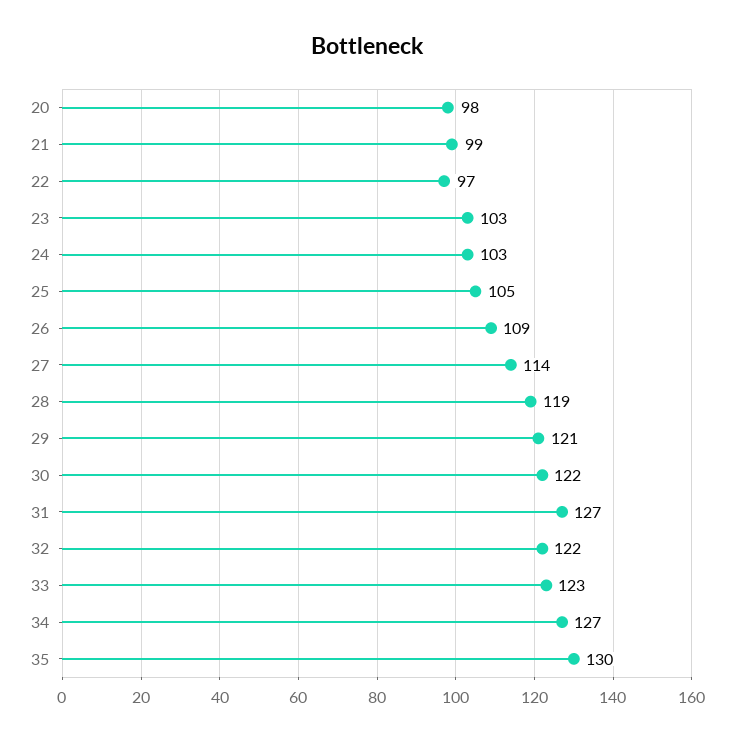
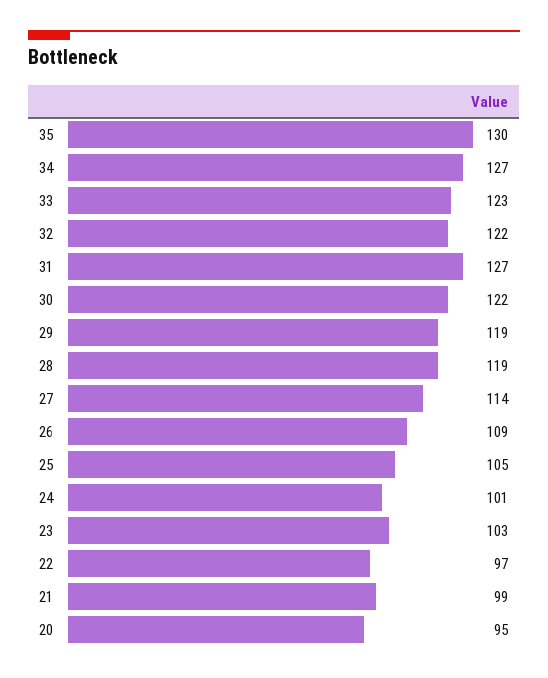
  {
-   "20": 98,
+   "20": 95,
    "21": 99,
    "22": 97,
    "23": 103,
-   "24": 103,
+   "24": 101,
    "25": 105,
    "26": 109,
    "27": 114,
    "28": 119,
-   "29": 121,
+   "29": 119,
    "30": 122,
    "31": 127,
    "32": 122,
    "33": 123,
    "34": 127,
    "35": 130
  }

